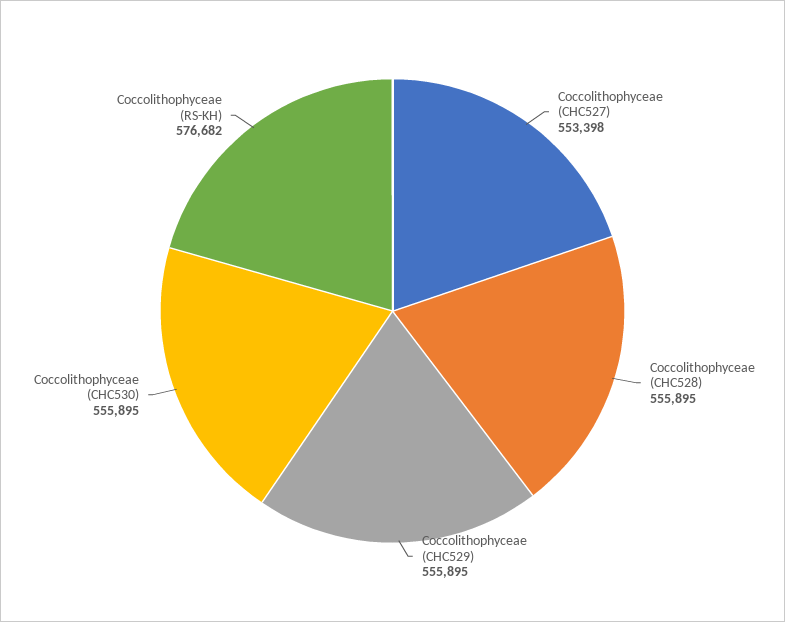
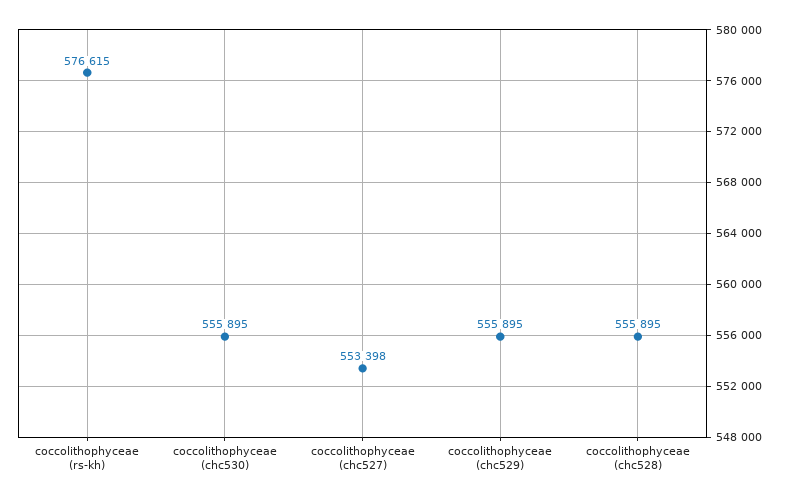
  {
    "Coccolithophyceae (CHC527)": 553398,
    "Coccolithophyceae (CHC528)": 555895,
    "Coccolithophyceae (CHC529)": 555895,
    "Coccolithophyceae (CHC530)": 555895,
-   "Coccolithophyceae (RS-KH)": 576682
+   "Coccolithophyceae (RS-KH)": 576615
  }

